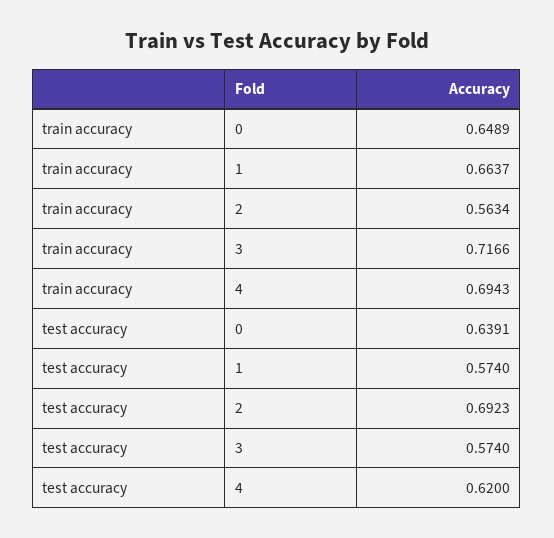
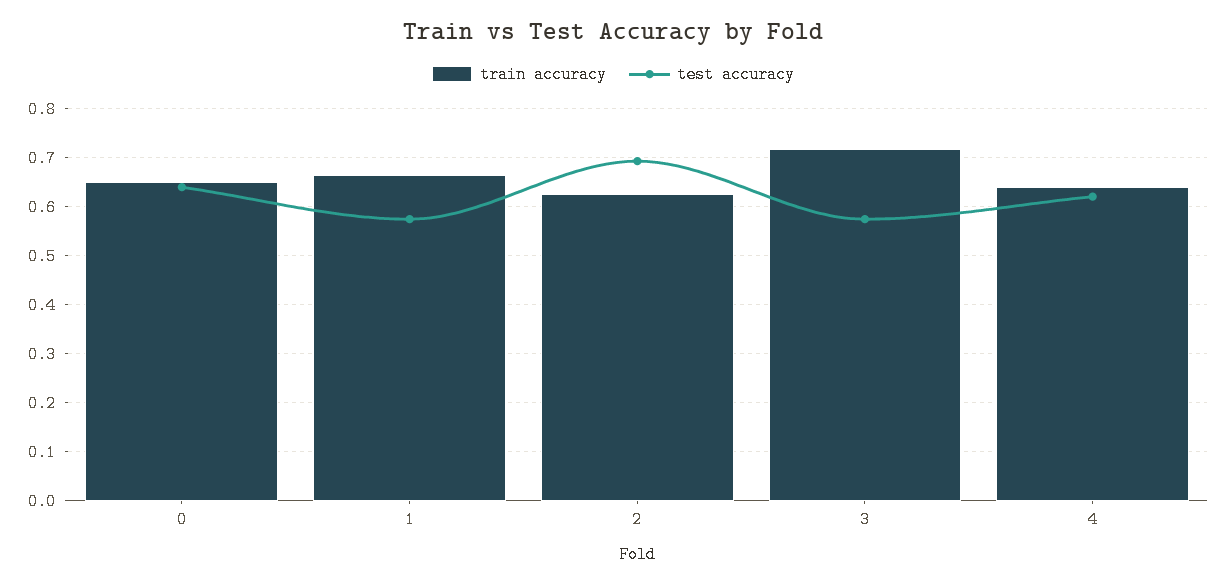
  {
    "train accuracy": {
      "0": 0.6489,
      "1": 0.6637,
-     "2": 0.5634,
+     "2": 0.62,
      "3": 0.7166,
-     "4": 0.6943
+     "4": 0.64
    },
    "test accuracy": {
      "0": 0.6391,
      "1": 0.574,
      "2": 0.6923,
      "3": 0.574,
      "4": 0.62
    }
  }

